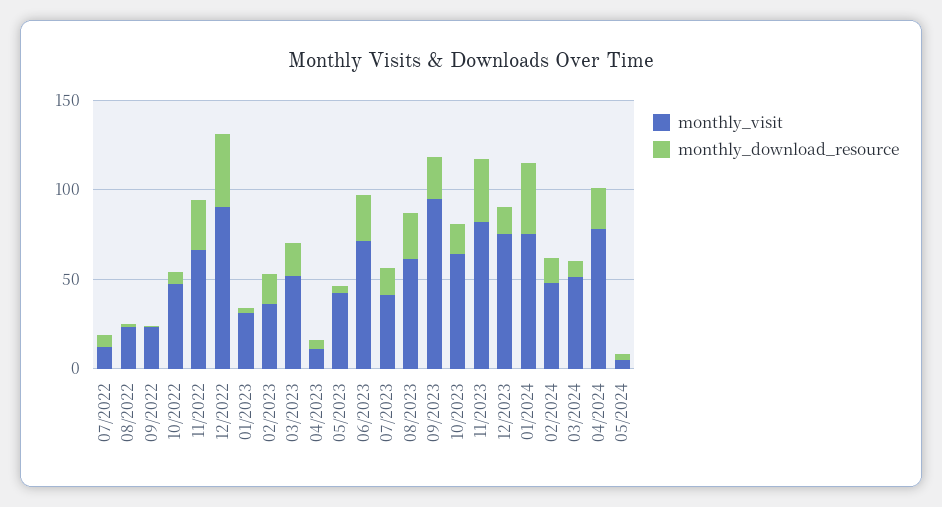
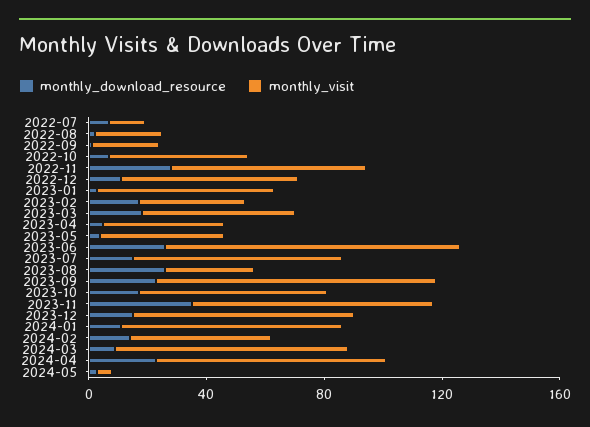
  {
    "monthly_visit": {
      "07/2022": 10,
      "08/2022": 20,
      "09/2022": 20,
      "10/2022": 50,
      "11/2022": 70,
-     "12/2022": 90,
+     "12/2022": 60,
-     "01/2023": 30,
+     "01/2023": 60,
      "02/2023": 40,
      "03/2023": 50,
-     "04/2023": 10,
+     "04/2023": 40,
      "05/2023": 40,
-     "06/2023": 70,
+     "06/2023": 100,
-     "07/2023": 40,
+     "07/2023": 70,
-     "08/2023": 60,
+     "08/2023": 30,
      "09/2023": 100,
      "10/2023": 60,
      "11/2023": 80,
      "12/2023": 80,
      "01/2024": 80,
      "02/2024": 50,
-     "03/2024": 50,
+     "03/2024": 80,
      "04/2024": 80,
      "05/2024": 10
    },
    "monthly_download_resource": {
      "07/2022": 10,
      "08/2022": 0,
      "09/2022": 0,
      "10/2022": 10,
      "11/2022": 30,
-     "12/2022": 40,
+     "12/2022": 10,
      "01/2023": 0,
      "02/2023": 20,
      "03/2023": 20,
      "04/2023": 10,
      "05/2023": 0,
      "06/2023": 30,
      "07/2023": 20,
      "08/2023": 30,
      "09/2023": 20,
      "10/2023": 20,
      "11/2023": 40,
      "12/2023": 20,
-     "01/2024": 40,
+     "01/2024": 10,
      "02/2024": 10,
      "03/2024": 10,
      "04/2024": 20,
      "05/2024": 0
    }
  }

